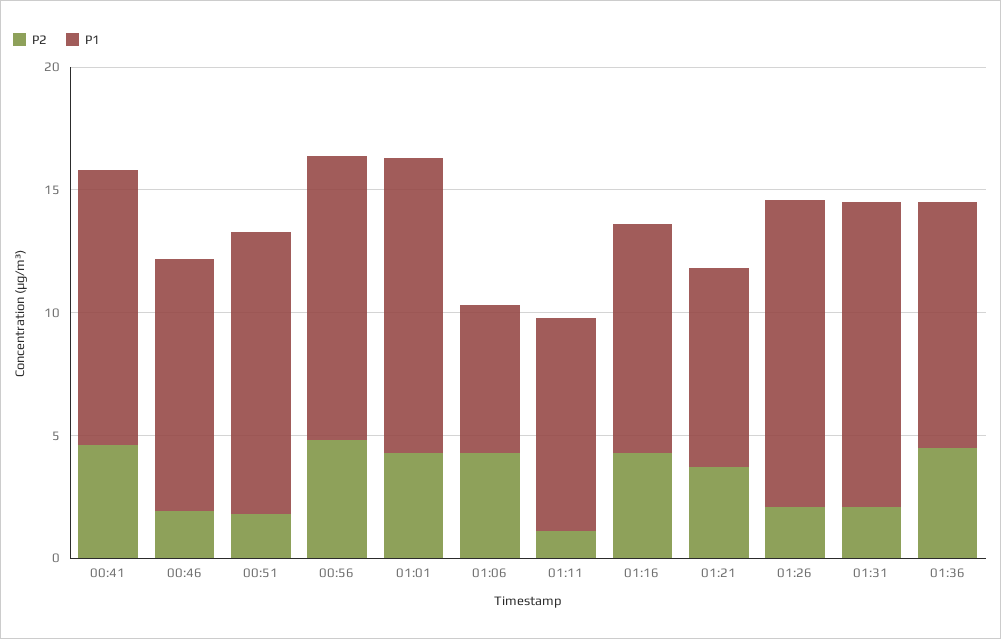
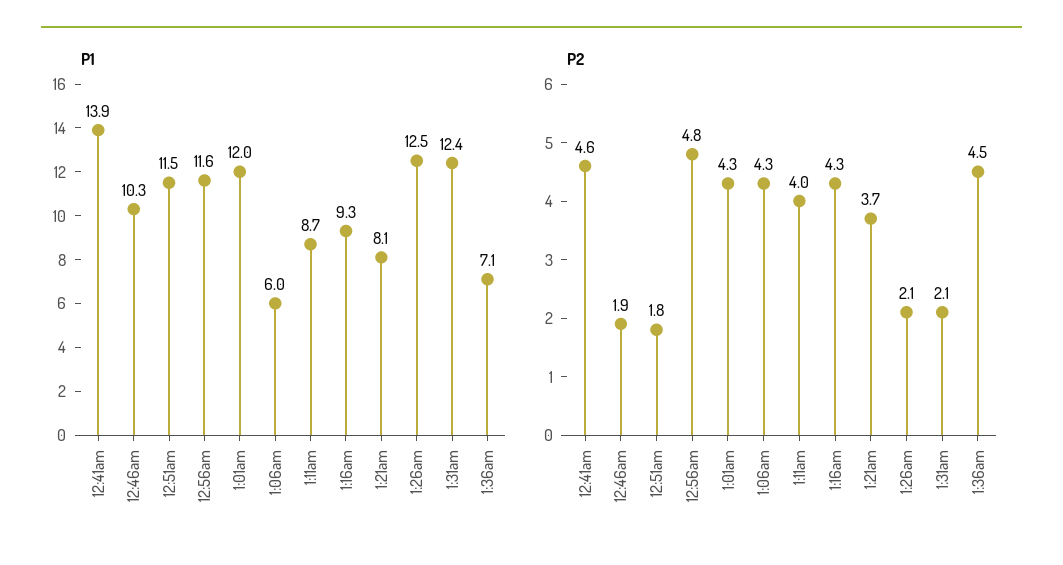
  {
    "P2": {
      "00:41": 4.6,
      "00:46": 1.9,
      "00:51": 1.8,
      "00:56": 4.8,
      "01:01": 4.3,
      "01:06": 4.3,
-     "01:11": 1,
+     "01:11": 4,
      "01:16": 4.3,
      "01:21": 3.7,
      "01:26": 2.1,
      "01:31": 2.1,
      "01:36": 4.5
    },
    "P1": {
-     "00:41": 11,
+     "00:41": 13.9,
      "00:46": 10.3,
      "00:51": 11.5,
      "00:56": 11.6,
      "01:01": 12,
      "01:06": 6,
      "01:11": 8.7,
      "01:16": 9.3,
      "01:21": 8.1,
      "01:26": 12.5,
      "01:31": 12.4,
-     "01:36": 10
+     "01:36": 7.1
    }
  }

